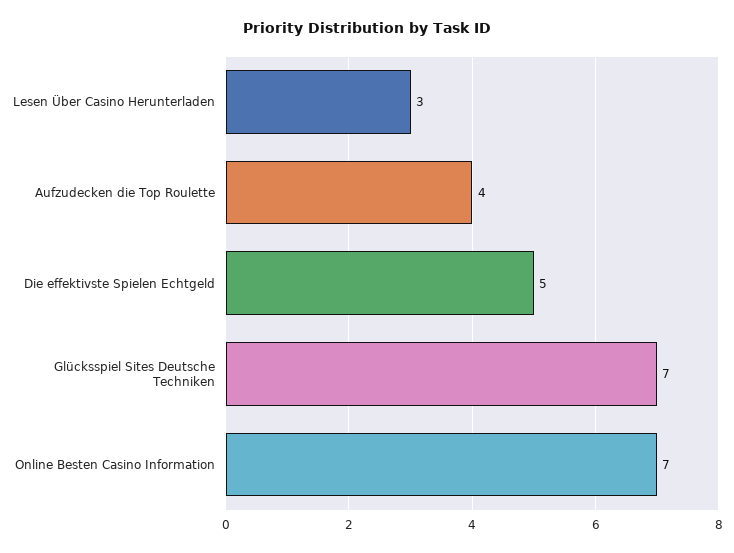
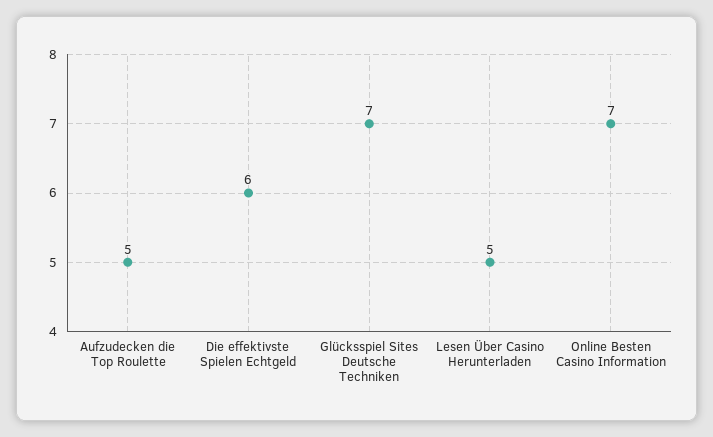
  {
-   "Lesen Über Casino Herunterladen": 3,
+   "Lesen Über Casino Herunterladen": 5,
-   "Aufzudecken die Top Roulette": 4,
+   "Aufzudecken die Top Roulette": 5,
-   "Die effektivste Spielen Echtgeld": 5,
+   "Die effektivste Spielen Echtgeld": 6,
    "Glücksspiel Sites Deutsche Techniken": 7,
    "Online Besten Casino Information": 7
  }

